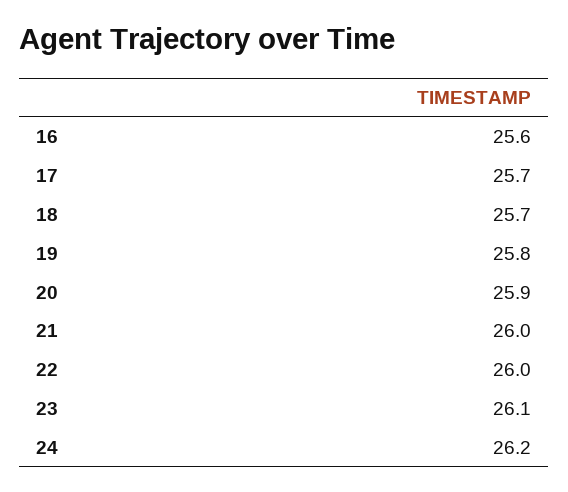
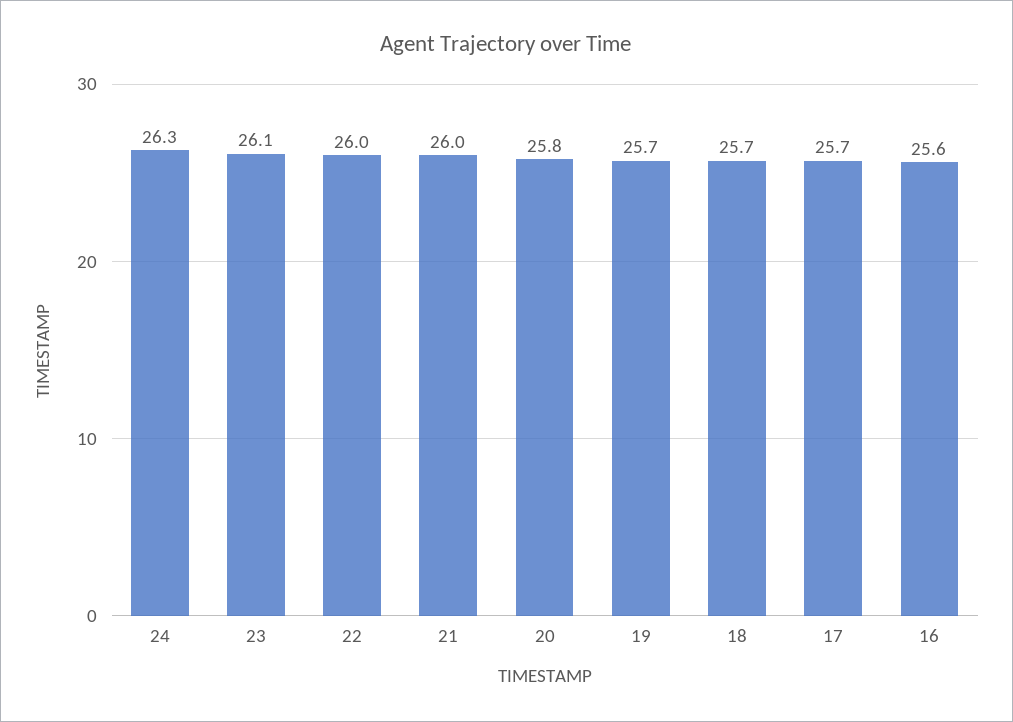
  {
    "16": 25.6,
    "17": 25.7,
    "18": 25.7,
-   "19": 25.8,
+   "19": 25.7,
-   "20": 25.9,
+   "20": 25.8,
    "21": 26,
    "22": 26,
    "23": 26.1,
-   "24": 26.2
+   "24": 26.3
  }

